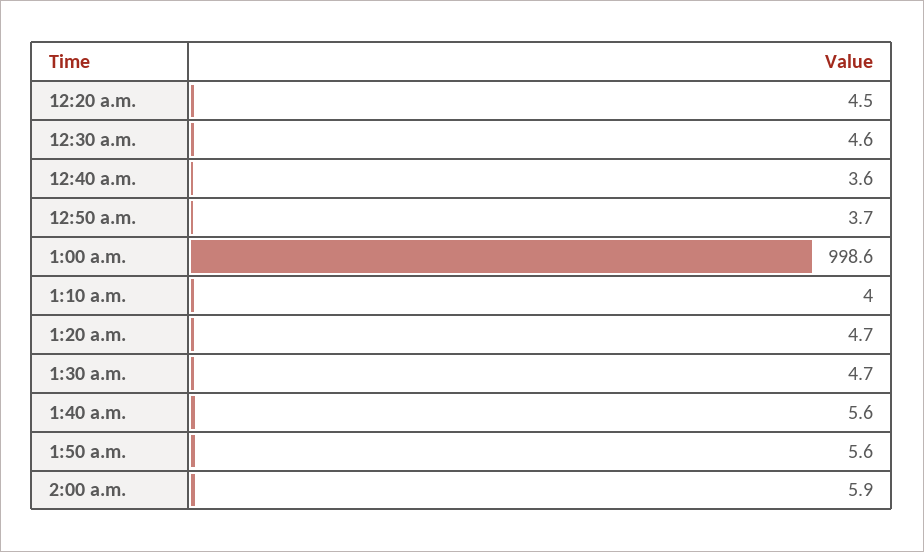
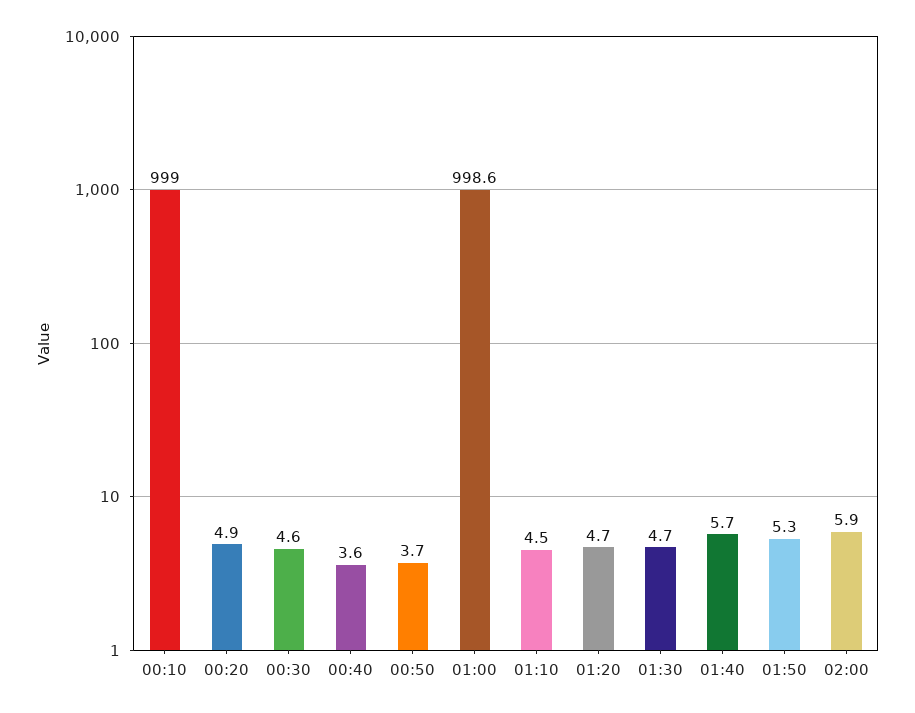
  {
-   "12:20 a.m.": 4.5,
+   "12:20 a.m.": 4.9,
    "12:30 a.m.": 4.6,
    "12:40 a.m.": 3.6,
    "12:50 a.m.": 3.7,
    "1:00 a.m.": 998.6,
-   "1:10 a.m.": 4,
+   "1:10 a.m.": 4.5,
    "1:20 a.m.": 4.7,
    "1:30 a.m.": 4.7,
-   "1:40 a.m.": 5.6,
+   "1:40 a.m.": 5.7,
-   "1:50 a.m.": 5.6,
+   "1:50 a.m.": 5.3,
-   "2:00 a.m.": 5.9
+   "2:00 a.m.": 5.9,
+   "00:10": 999
  }

